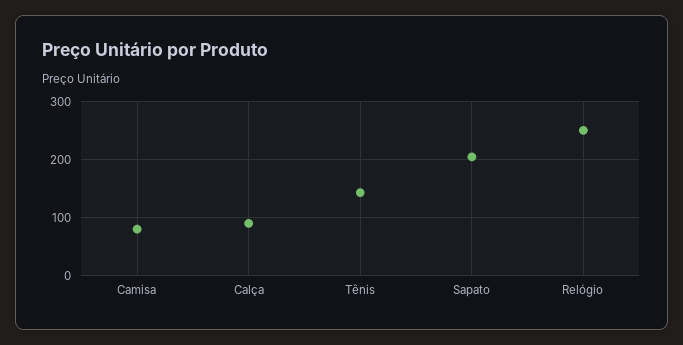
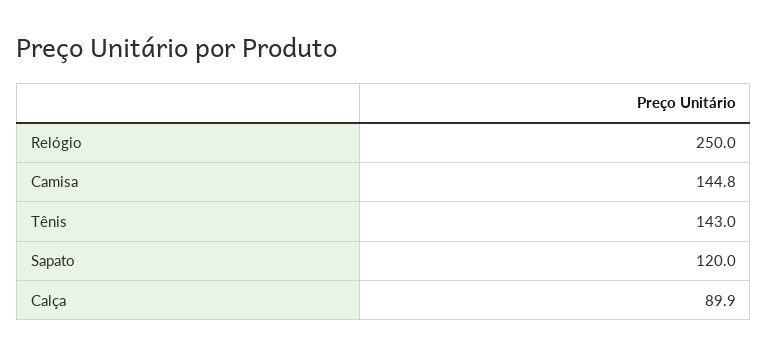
  {
-   "Camisa": 80,
+   "Camisa": 144.8,
    "Calça": 89.9,
    "Tênis": 143,
-   "Sapato": 200,
+   "Sapato": 120,
    "Relógio": 250
  }

